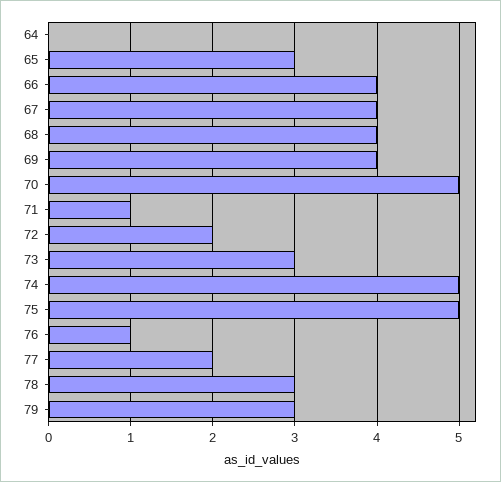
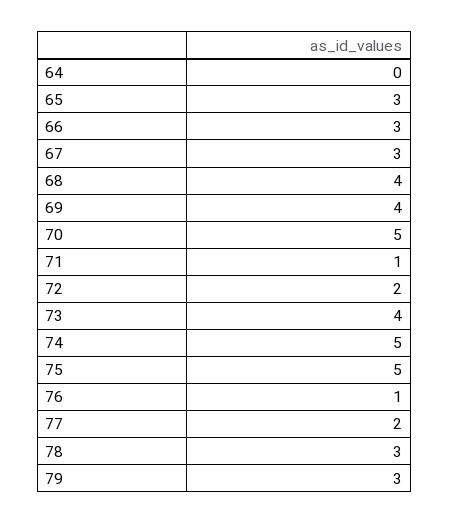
  {
    "64": 0,
    "65": 3,
-   "66": 4,
+   "66": 3,
-   "67": 4,
+   "67": 3,
    "68": 4,
    "69": 4,
    "70": 5,
    "71": 1,
    "72": 2,
-   "73": 3,
+   "73": 4,
    "74": 5,
    "75": 5,
    "76": 1,
    "77": 2,
    "78": 3,
    "79": 3
  }

